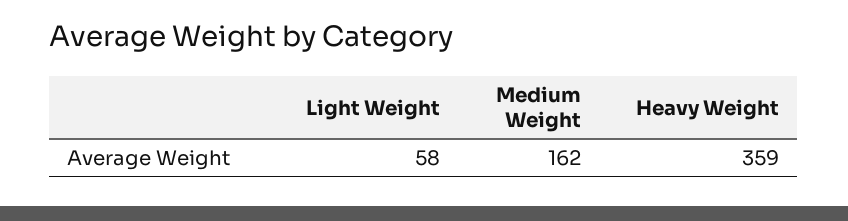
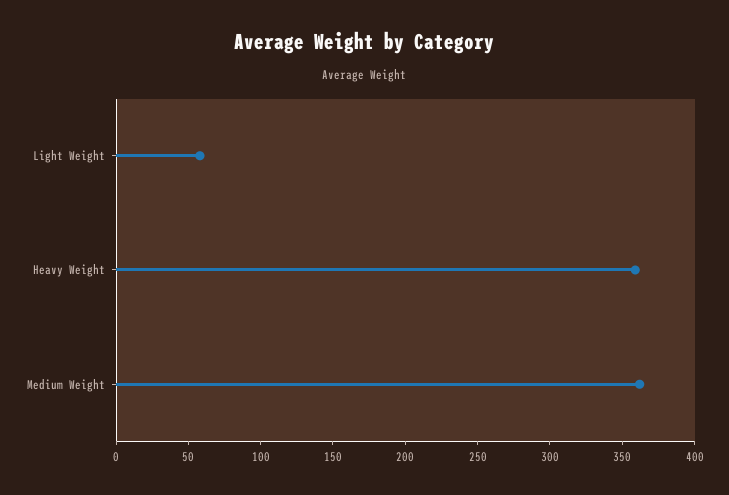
  {
    "Light Weight": 58,
-   "Medium Weight": 162,
+   "Medium Weight": 360,
    "Heavy Weight": 359
  }

